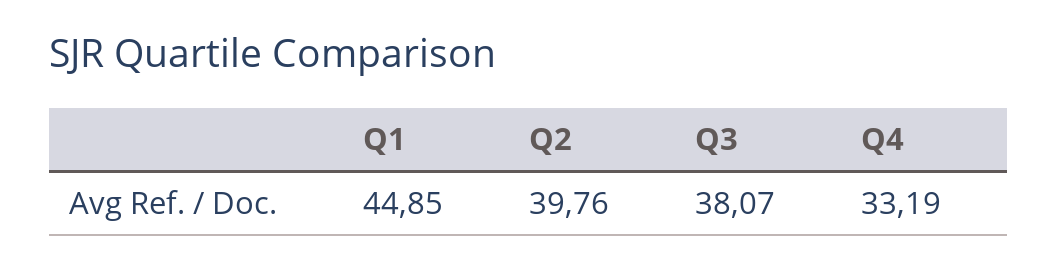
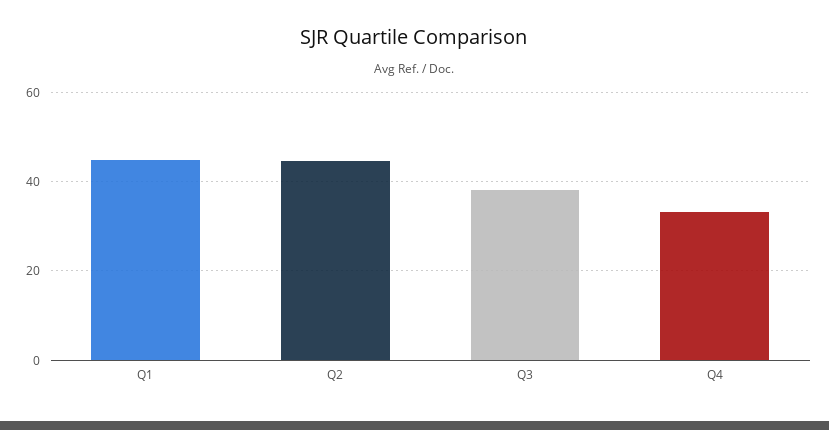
  {
    "Q1": 44.85,
-   "Q2": 39.76,
+   "Q2": 44,
    "Q3": 38.07,
    "Q4": 33.19
  }

